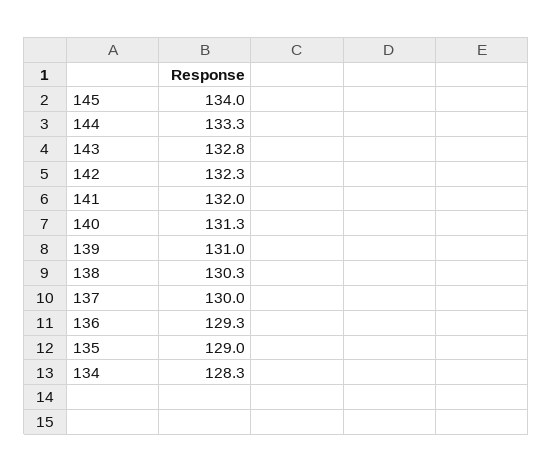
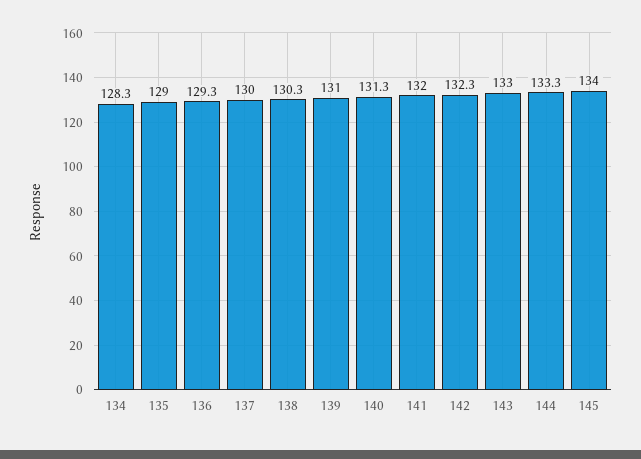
  {
    "145": 134,
    "144": 133.3,
-   "143": 132.8,
+   "143": 133,
    "142": 132.3,
    "141": 132,
    "140": 131.3,
    "139": 131,
    "138": 130.3,
    "137": 130,
    "136": 129.3,
    "135": 129,
    "134": 128.3
  }

